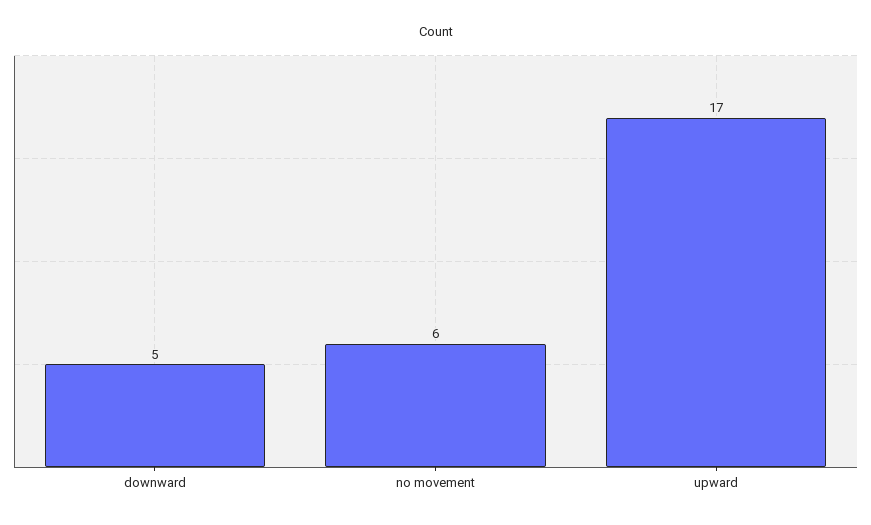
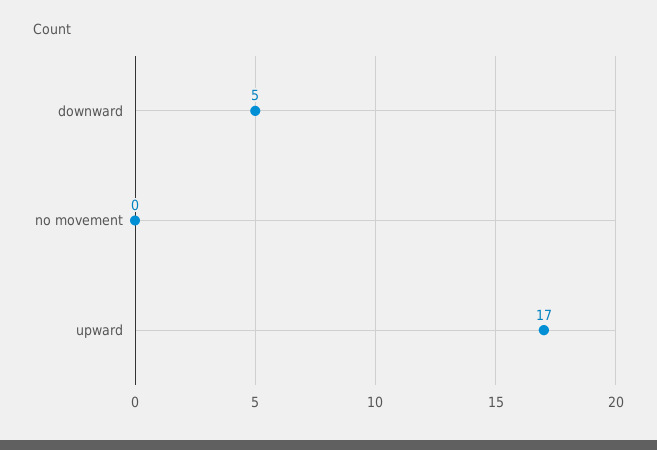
  {
    "downward": 5,
-   "no movement": 6,
+   "no movement": 0,
    "upward": 17
  }

